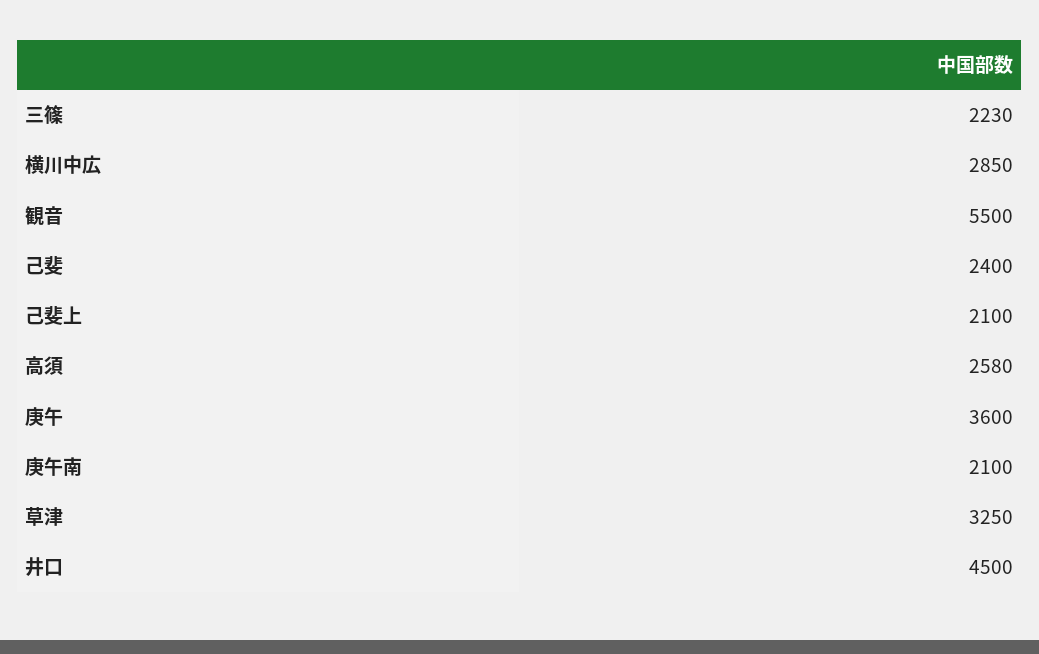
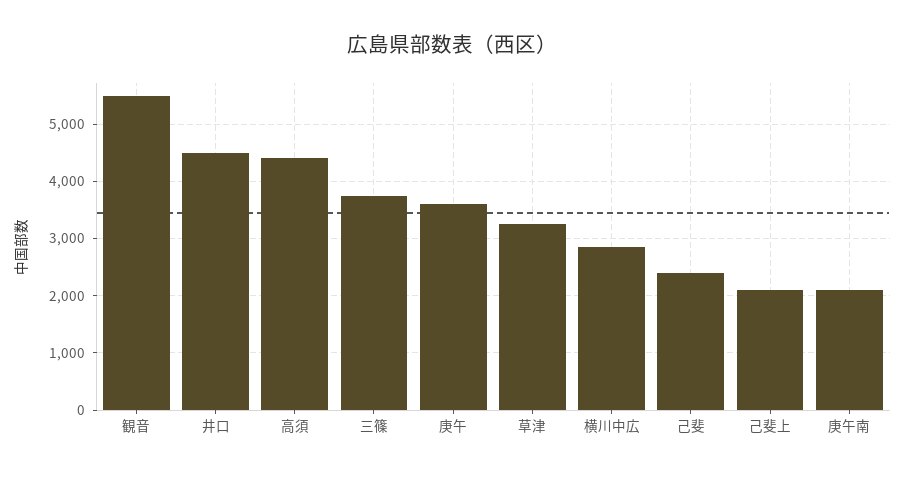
  {
-   "三篠": 2230,
+   "三篠": 3800,
    "横川中広": 2850,
    "観音": 5500,
    "己斐": 2400,
    "己斐上": 2100,
-   "高須": 2580,
+   "高須": 4400,
    "庚午": 3600,
    "庚午南": 2100,
    "草津": 3250,
    "井口": 4500
  }

